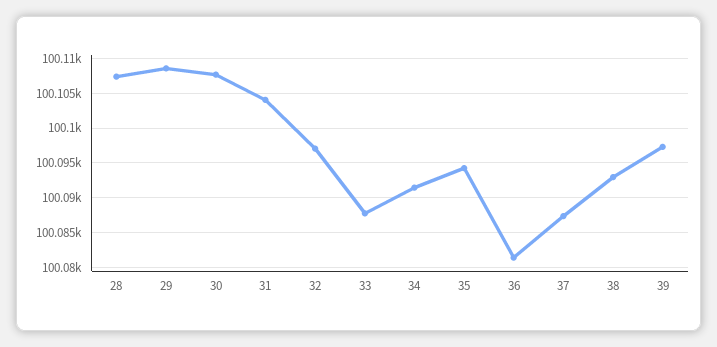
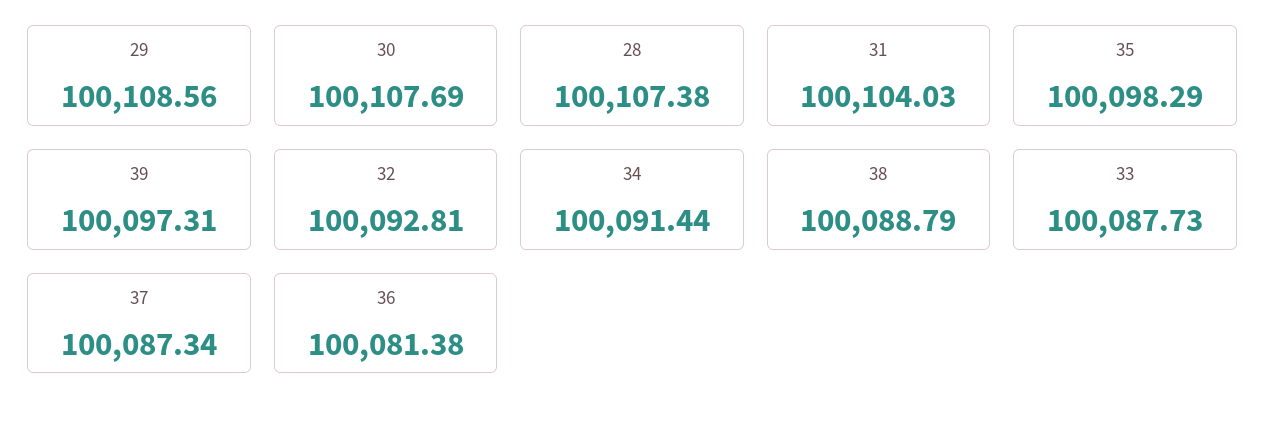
  {
    "28": 100107.38,
    "29": 100108.56,
    "30": 100107.69,
    "31": 100104.03,
-   "32": 100097,
+   "32": 100092.81,
    "33": 100087.73,
    "34": 100091.44,
-   "35": 100094,
+   "35": 100098.29,
    "36": 100081.38,
    "37": 100087.34,
-   "38": 100093,
+   "38": 100088.79,
    "39": 100097.31
  }

